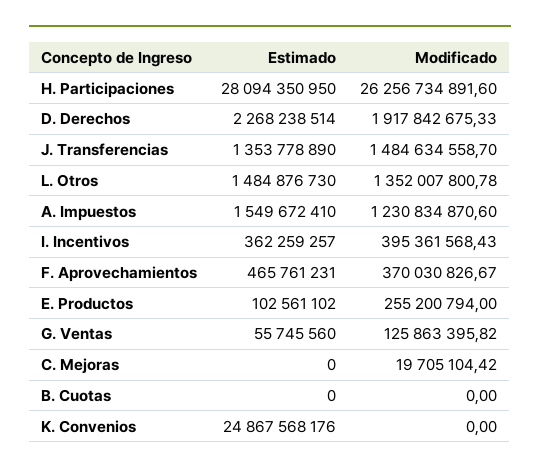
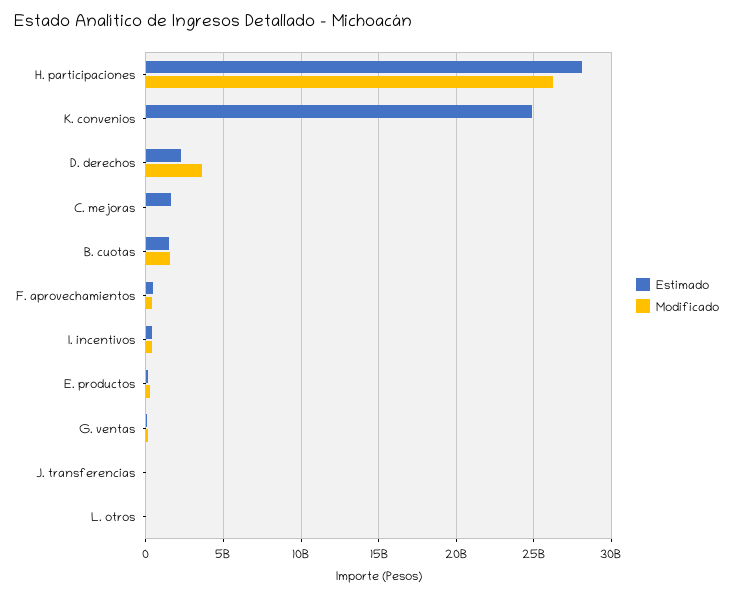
  {
    "Estimado": {
      "H. Participaciones": 28094350950,
      "D. Derechos": 2268238514,
-     "J. Transferencias": 1353778890,
+     "J. Transferencias": 0,
-     "L. Otros": 1484876730,
+     "L. Otros": 0,
-     "A. Impuestos": 1549672410,
      "I. Incentivos": 362259257,
      "F. Aprovechamientos": 465761231,
      "E. Productos": 102561102,
      "G. Ventas": 55745560,
-     "C. Mejoras": 0,
+     "C. Mejoras": 1500000000,
-     "B. Cuotas": 0,
+     "B. Cuotas": 1500000000,
      "K. Convenios": 24867568176
    },
    "Modificado": {
      "H. Participaciones": 26256734891.6,
-     "D. Derechos": 1917842675.33,
+     "D. Derechos": 3500000000,
-     "J. Transferencias": 1484634558.7,
+     "J. Transferencias": 0,
-     "L. Otros": 1352007800.78,
+     "L. Otros": 0,
-     "A. Impuestos": 1230834870.6,
      "I. Incentivos": 395361568.43,
      "F. Aprovechamientos": 370030826.67,
      "E. Productos": 255200794,
      "G. Ventas": 125863395.82,
      "C. Mejoras": 19705104.42,
-     "B. Cuotas": 0,
+     "B. Cuotas": 1500000000,
      "K. Convenios": 0
    }
  }

